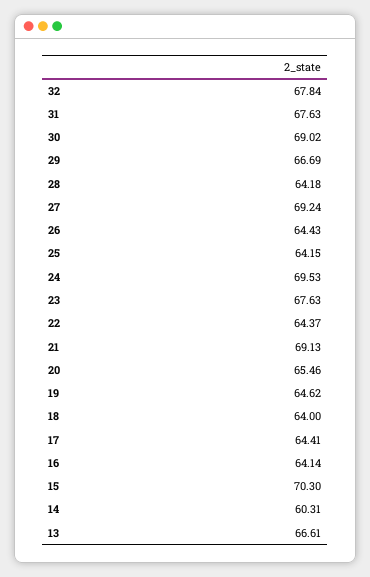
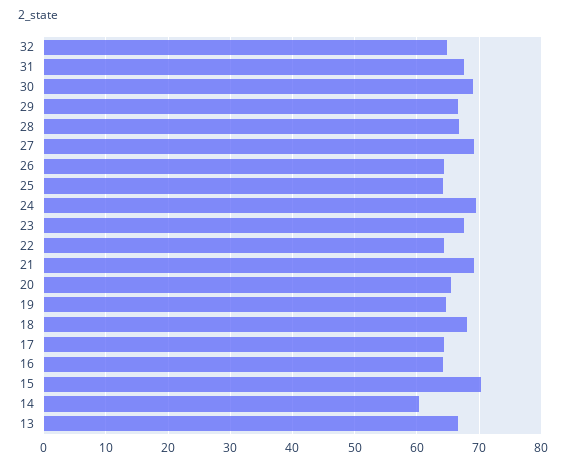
  {
-   "32": 67.84,
+   "32": 65,
    "31": 67.63,
    "30": 69.02,
    "29": 66.69,
-   "28": 64.18,
+   "28": 67,
    "27": 69.24,
    "26": 64.43,
    "25": 64.15,
    "24": 69.53,
    "23": 67.63,
    "22": 64.37,
    "21": 69.13,
    "20": 65.46,
    "19": 64.62,
-   "18": 64,
+   "18": 68,
    "17": 64.41,
    "16": 64.14,
    "15": 70.3,
    "14": 60.31,
    "13": 66.61
  }

